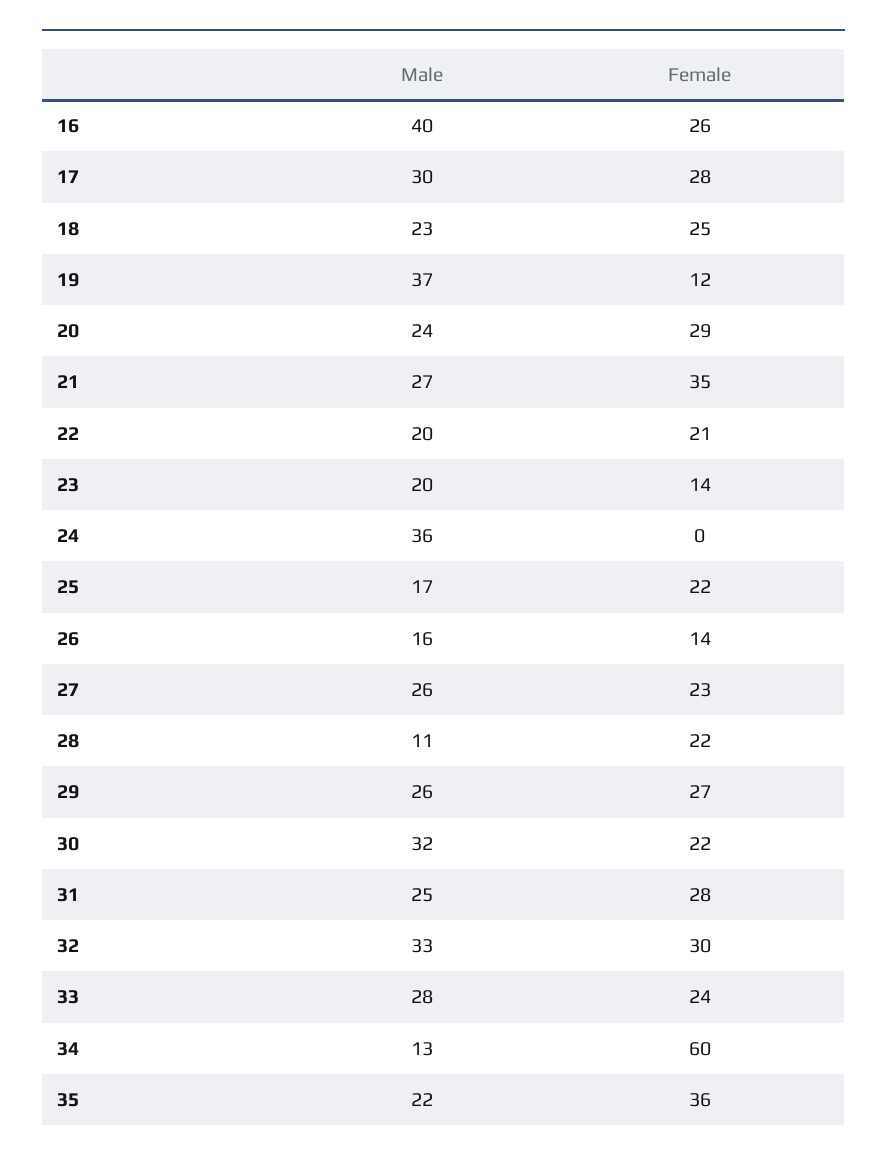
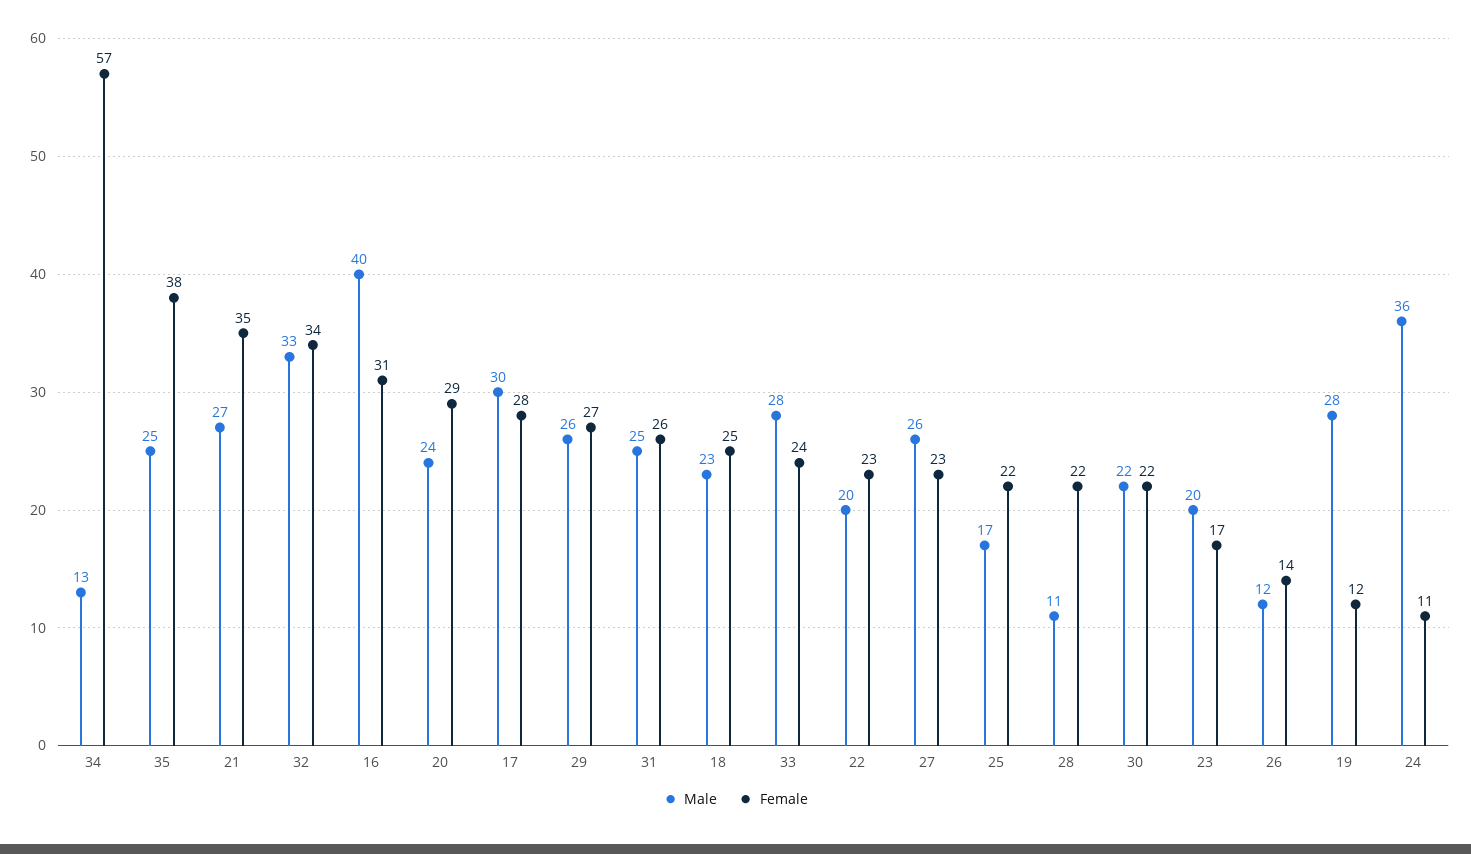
  {
    "Male": {
      "16": 40,
      "17": 30,
      "18": 23,
-     "19": 37,
+     "19": 28,
      "20": 24,
      "21": 27,
      "22": 20,
      "23": 20,
      "24": 36,
      "25": 17,
-     "26": 16,
+     "26": 12,
      "27": 26,
      "28": 11,
      "29": 26,
-     "30": 32,
+     "30": 22,
      "31": 25,
      "32": 33,
      "33": 28,
      "34": 13,
-     "35": 22
+     "35": 25
    },
    "Female": {
-     "16": 26,
+     "16": 31,
      "17": 28,
      "18": 25,
      "19": 12,
      "20": 29,
      "21": 35,
-     "22": 21,
+     "22": 23,
-     "23": 14,
+     "23": 17,
-     "24": 0,
+     "24": 11,
      "25": 22,
      "26": 14,
      "27": 23,
      "28": 22,
      "29": 27,
      "30": 22,
-     "31": 28,
+     "31": 26,
-     "32": 30,
+     "32": 34,
      "33": 24,
-     "34": 60,
+     "34": 57,
-     "35": 36
+     "35": 38
    }
  }

